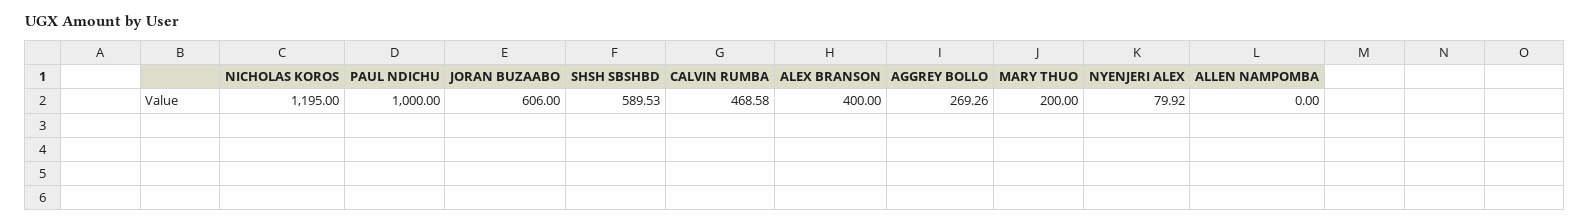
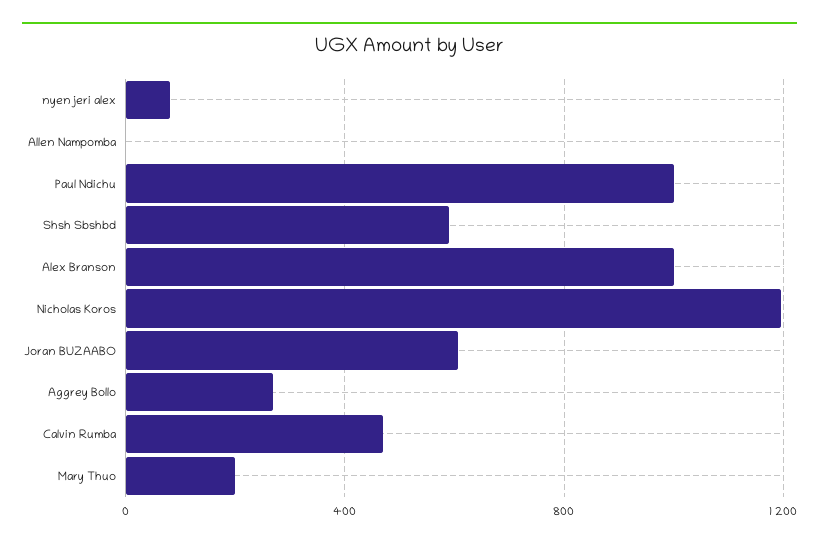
  {
    "NICHOLAS KOROS": 1195,
    "PAUL NDICHU": 1000,
    "JORAN BUZAABO": 606,
    "SHSH SBSHBD": 589.53,
    "CALVIN RUMBA": 468.58,
-   "ALEX BRANSON": 400,
+   "ALEX BRANSON": 1000,
    "AGGREY BOLLO": 269.26,
    "MARY THUO": 200,
    "NYENJERI ALEX": 79.92,
    "ALLEN NAMPOMBA": 0
  }

